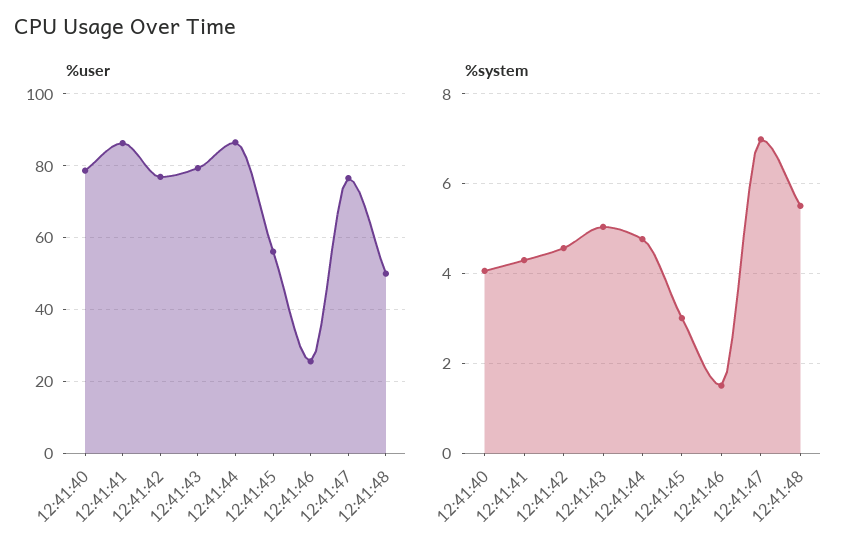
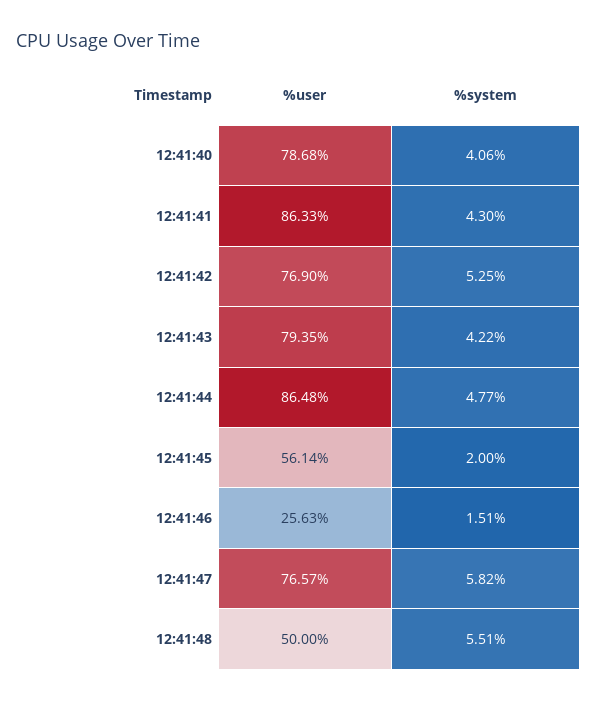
  {
    "%user": {
      "12:41:40": 78.68,
      "12:41:41": 86.33,
      "12:41:42": 76.9,
      "12:41:43": 79.35,
      "12:41:44": 86.48,
      "12:41:45": 56.14,
      "12:41:46": 25.63,
      "12:41:47": 76.57,
      "12:41:48": 50
    },
    "%system": {
      "12:41:40": 4.06,
      "12:41:41": 4.3,
-     "12:41:42": 4.6,
+     "12:41:42": 5.25,
-     "12:41:43": 5,
+     "12:41:43": 4.22,
      "12:41:44": 4.77,
-     "12:41:45": 3,
+     "12:41:45": 2,
      "12:41:46": 1.51,
-     "12:41:47": 7,
+     "12:41:47": 5.82,
      "12:41:48": 5.51
    }
  }

